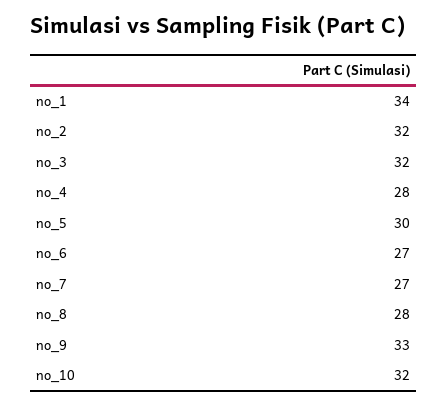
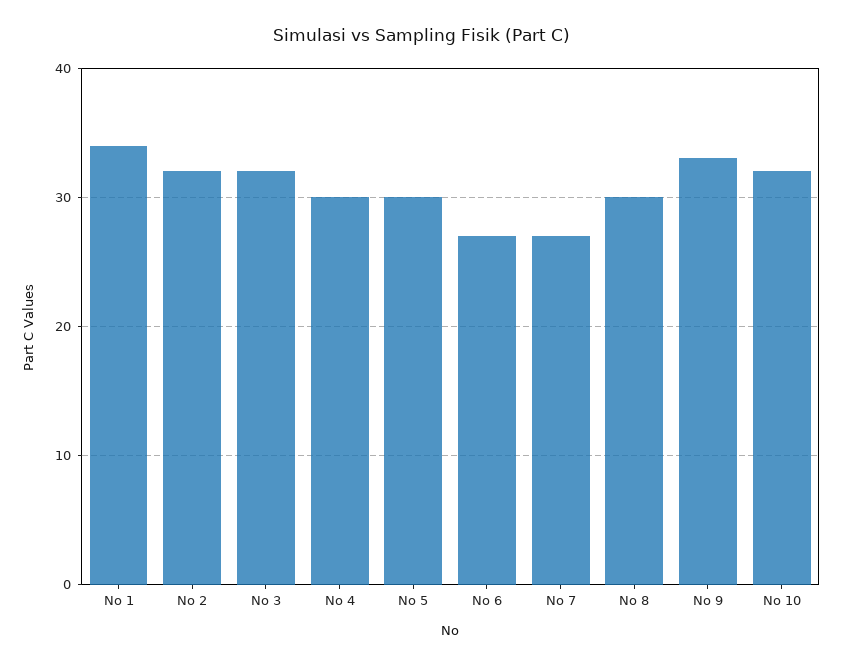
  {
    "no_1": 34,
    "no_2": 32,
    "no_3": 32,
-   "no_4": 28,
+   "no_4": 30,
    "no_5": 30,
    "no_6": 27,
    "no_7": 27,
-   "no_8": 28,
+   "no_8": 30,
    "no_9": 33,
    "no_10": 32
  }

